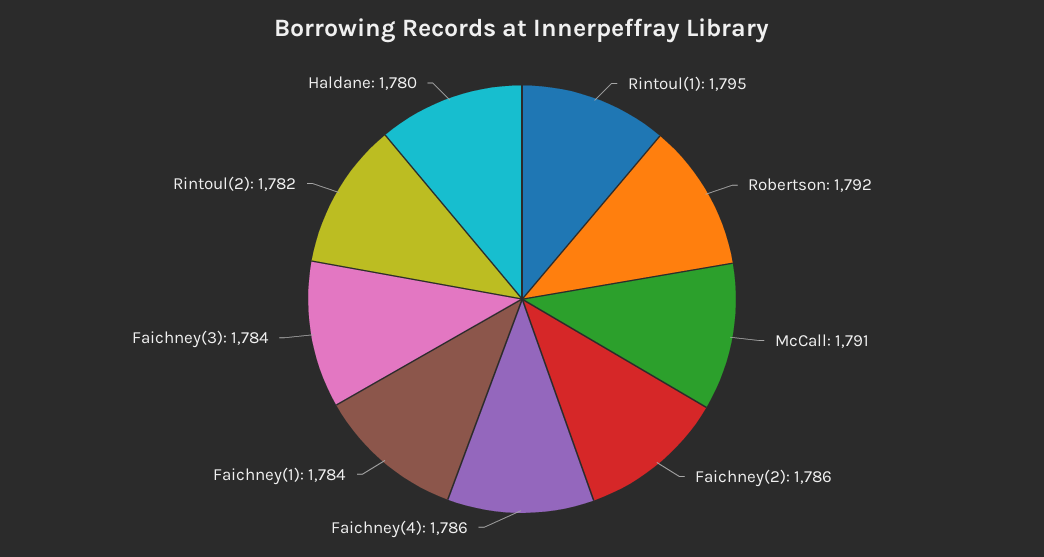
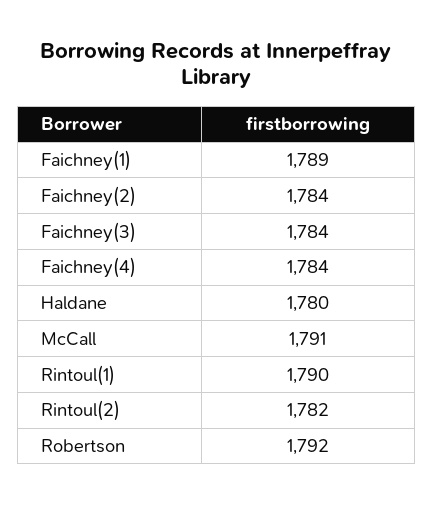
  {
-   "Rintoul(1)": 1795,
+   "Rintoul(1)": 1790,
    "Robertson": 1792,
    "McCall": 1791,
-   "Faichney(2)": 1786,
+   "Faichney(2)": 1784,
-   "Faichney(4)": 1786,
+   "Faichney(4)": 1784,
-   "Faichney(1)": 1784,
+   "Faichney(1)": 1789,
    "Faichney(3)": 1784,
    "Rintoul(2)": 1782,
    "Haldane": 1780
  }

